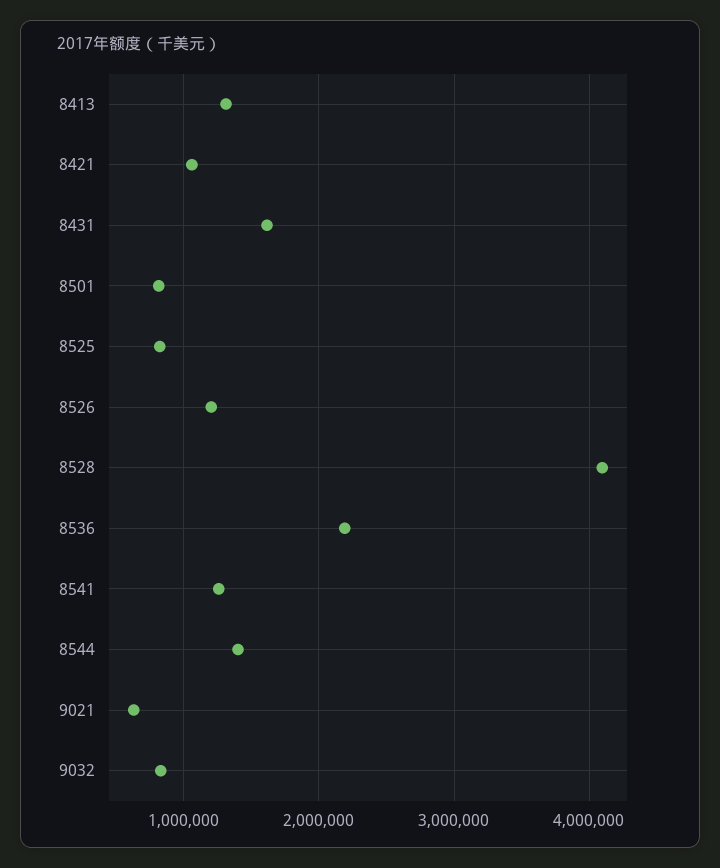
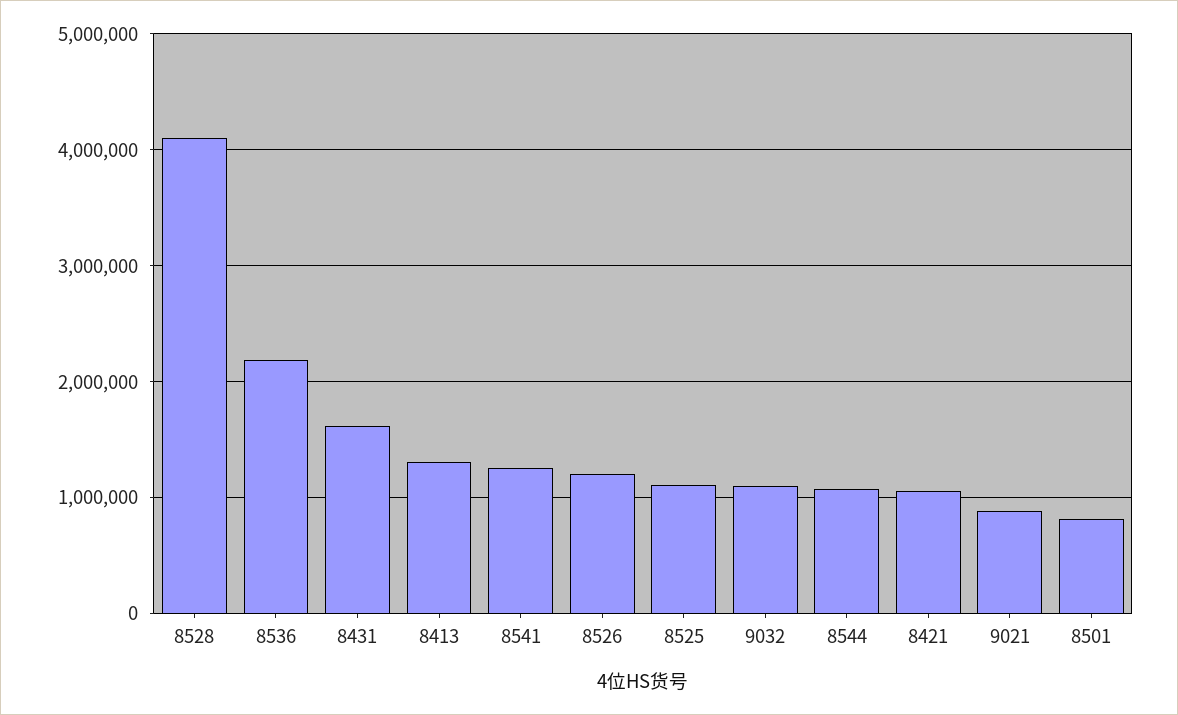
  {
    "8413": 1300000,
    "8421": 1100000,
    "8431": 1600000,
    "8501": 800000,
-   "8525": 800000,
+   "8525": 1100000,
    "8526": 1200000,
    "8528": 4100000,
    "8536": 2200000,
    "8541": 1300000,
-   "8544": 1400000,
+   "8544": 1100000,
-   "9021": 600000,
+   "9021": 900000,
-   "9032": 800000
+   "9032": 1100000
  }

